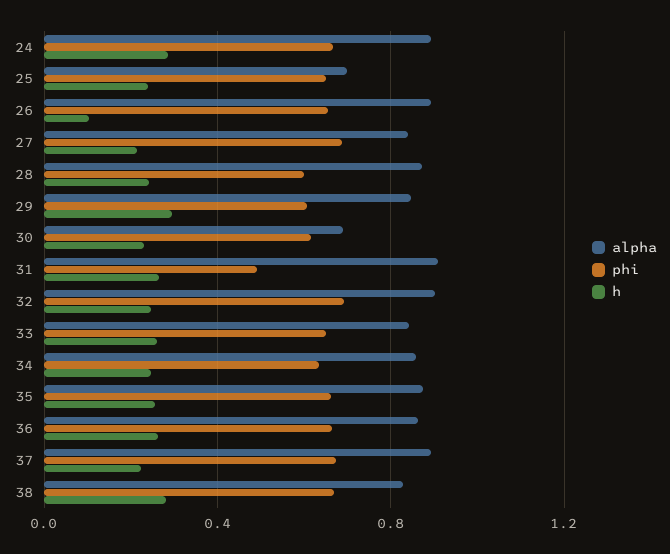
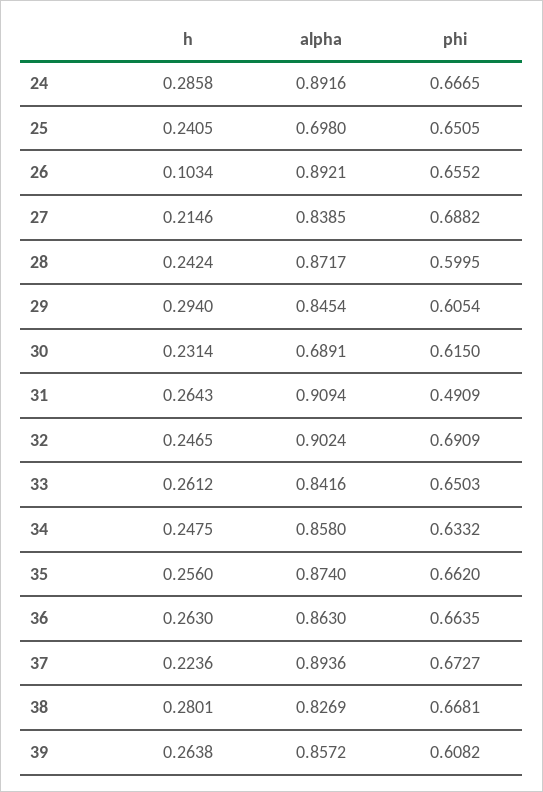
  {
    "alpha": {
      "24": 0.8916,
      "25": 0.698,
      "26": 0.8921,
      "27": 0.8385,
      "28": 0.8717,
      "29": 0.8454,
      "30": 0.6891,
      "31": 0.9094,
      "32": 0.9024,
      "33": 0.8416,
      "34": 0.858,
      "35": 0.874,
      "36": 0.863,
      "37": 0.8936,
-     "38": 0.8269
+     "38": 0.8269,
+     "39": 0.8572
    },
    "phi": {
      "24": 0.6665,
      "25": 0.6505,
      "26": 0.6552,
      "27": 0.6882,
      "28": 0.5995,
      "29": 0.6054,
      "30": 0.615,
      "31": 0.4909,
      "32": 0.6909,
      "33": 0.6503,
      "34": 0.6332,
      "35": 0.662,
      "36": 0.6635,
      "37": 0.6727,
-     "38": 0.6681
+     "38": 0.6681,
+     "39": 0.6082
    },
    "h": {
      "24": 0.2858,
      "25": 0.2405,
      "26": 0.1034,
      "27": 0.2146,
      "28": 0.2424,
      "29": 0.294,
      "30": 0.2314,
      "31": 0.2643,
      "32": 0.2465,
      "33": 0.2612,
      "34": 0.2475,
      "35": 0.256,
      "36": 0.263,
      "37": 0.2236,
-     "38": 0.2801
+     "38": 0.2801,
+     "39": 0.2638
    }
  }

